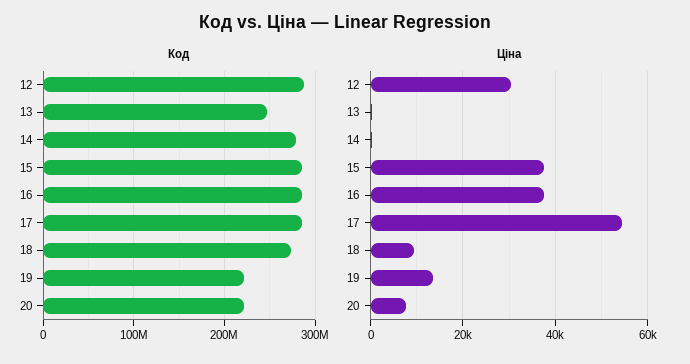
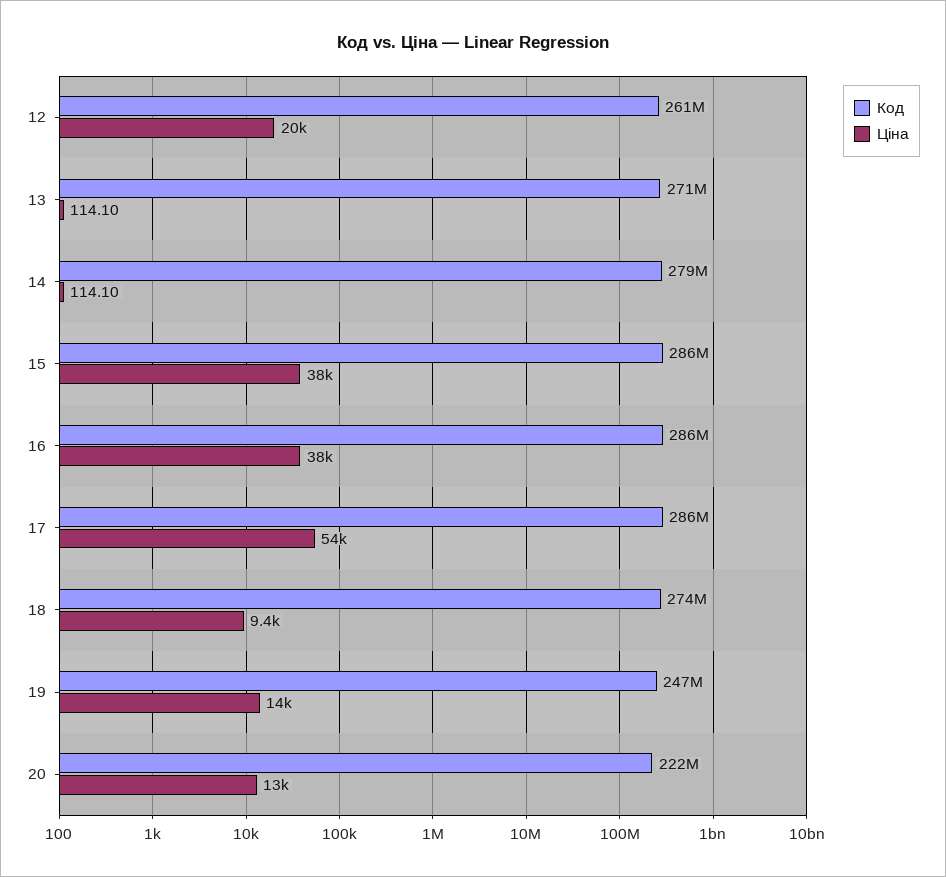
  {
    "Код": {
-     "12": 290000000,
+     "12": 261000000,
-     "13": 250000000,
+     "13": 271000000,
      "14": 279000000,
      "15": 286000000,
      "16": 286000000,
      "17": 286000000,
      "18": 274000000,
-     "19": 220000000,
+     "19": 247000000,
      "20": 222000000
    },
    "Ціна": {
-     "12": 30000,
+     "12": 20000,
      "13": 114.1,
      "14": 114.1,
      "15": 38000,
      "16": 38000,
      "17": 54000,
      "18": 9400,
      "19": 14000,
-     "20": 8000
+     "20": 13000
    }
  }

